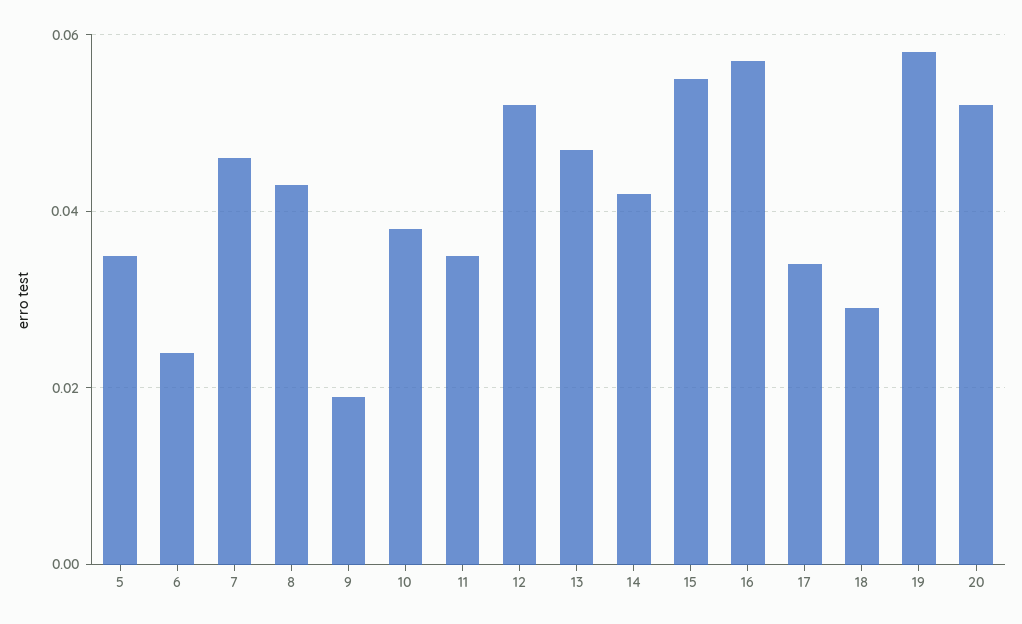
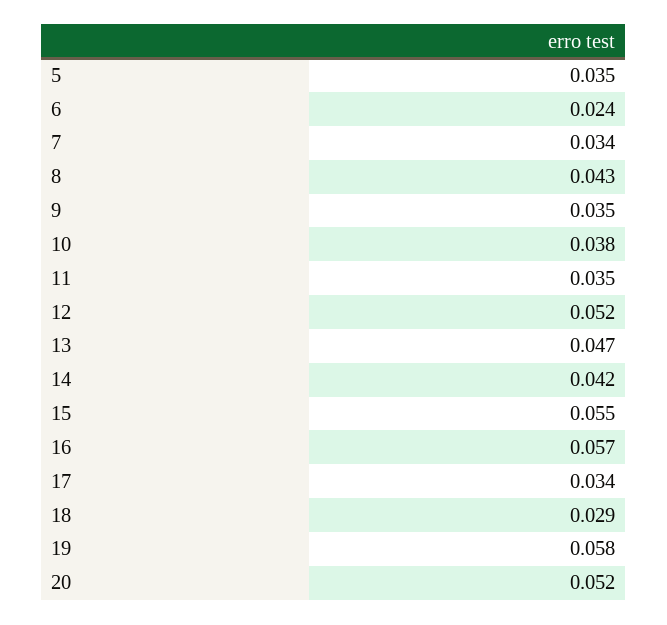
  {
    "5": 0.035,
    "6": 0.024,
-   "7": 0.045,
+   "7": 0.034,
    "8": 0.043,
-   "9": 0.02,
+   "9": 0.035,
    "10": 0.038,
    "11": 0.035,
    "12": 0.052,
    "13": 0.047,
    "14": 0.042,
    "15": 0.055,
    "16": 0.057,
    "17": 0.034,
    "18": 0.029,
    "19": 0.058,
    "20": 0.052
  }

